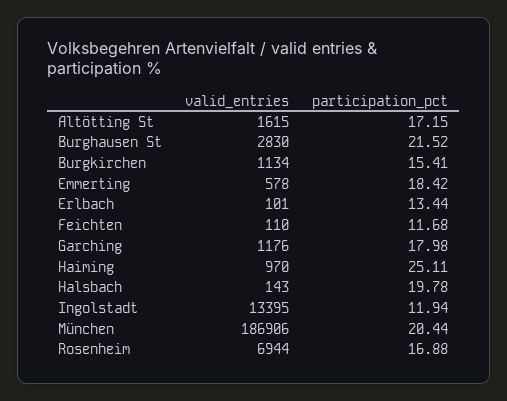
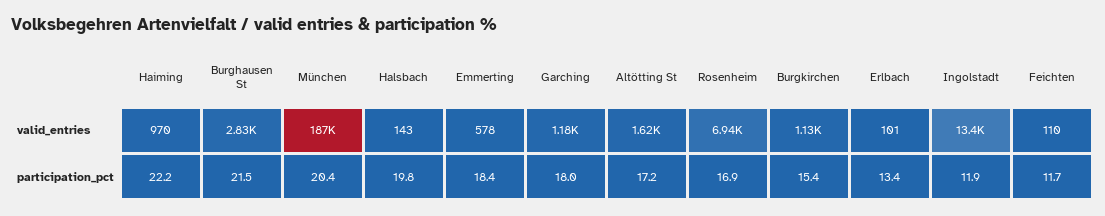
  {
    "valid_entries": {
      "Altötting St": 1615,
      "Burghausen St": 2830,
      "Burgkirchen": 1134,
      "Emmerting": 578,
      "Erlbach": 101,
      "Feichten": 110,
      "Garching": 1176,
      "Haiming": 970,
      "Halsbach": 143,
      "Ingolstadt": 13395,
      "München": 186906,
      "Rosenheim": 6944
    },
    "participation_pct": {
      "Altötting St": 17.15,
      "Burghausen St": 21.52,
      "Burgkirchen": 15.41,
      "Emmerting": 18.42,
      "Erlbach": 13.44,
      "Feichten": 11.68,
      "Garching": 17.98,
-     "Haiming": 25.11,
+     "Haiming": 22.2,
      "Halsbach": 19.78,
      "Ingolstadt": 11.94,
      "München": 20.44,
      "Rosenheim": 16.88
    }
  }

